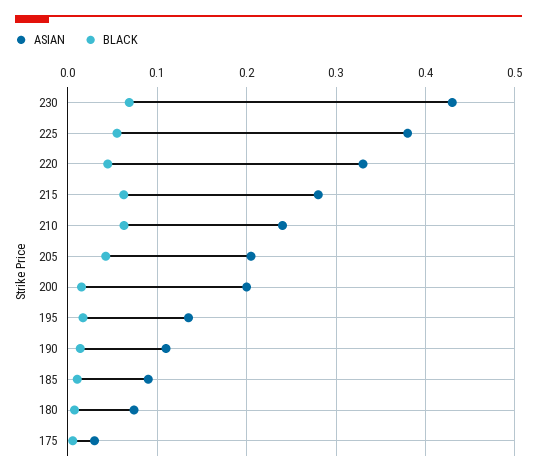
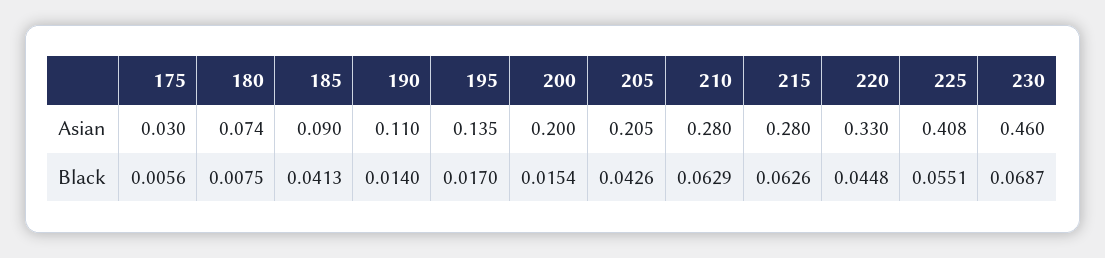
  {
    "ASIAN": {
-     "230": 0.43,
+     "230": 0.46,
-     "225": 0.38,
+     "225": 0.408,
      "220": 0.33,
      "215": 0.28,
-     "210": 0.24,
+     "210": 0.28,
      "205": 0.205,
      "200": 0.2,
      "195": 0.135,
      "190": 0.11,
      "185": 0.09,
      "180": 0.074,
      "175": 0.03
    },
    "BLACK": {
      "230": 0.0687,
      "225": 0.0551,
      "220": 0.0448,
      "215": 0.0626,
      "210": 0.0629,
      "205": 0.0426,
      "200": 0.0154,
      "195": 0.017,
      "190": 0.014,
-     "185": 0.01,
+     "185": 0.0413,
      "180": 0.0075,
      "175": 0.0056
    }
  }

